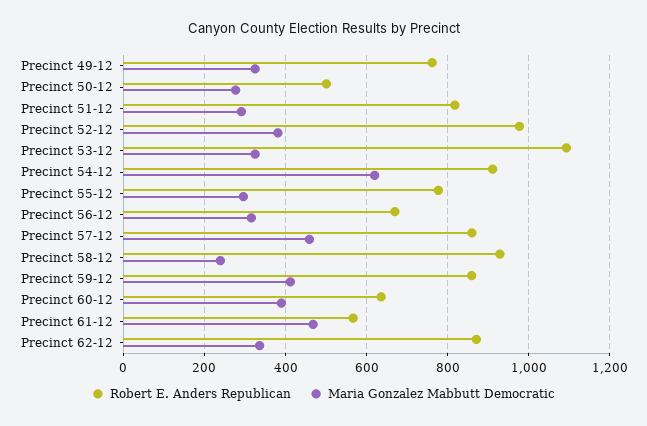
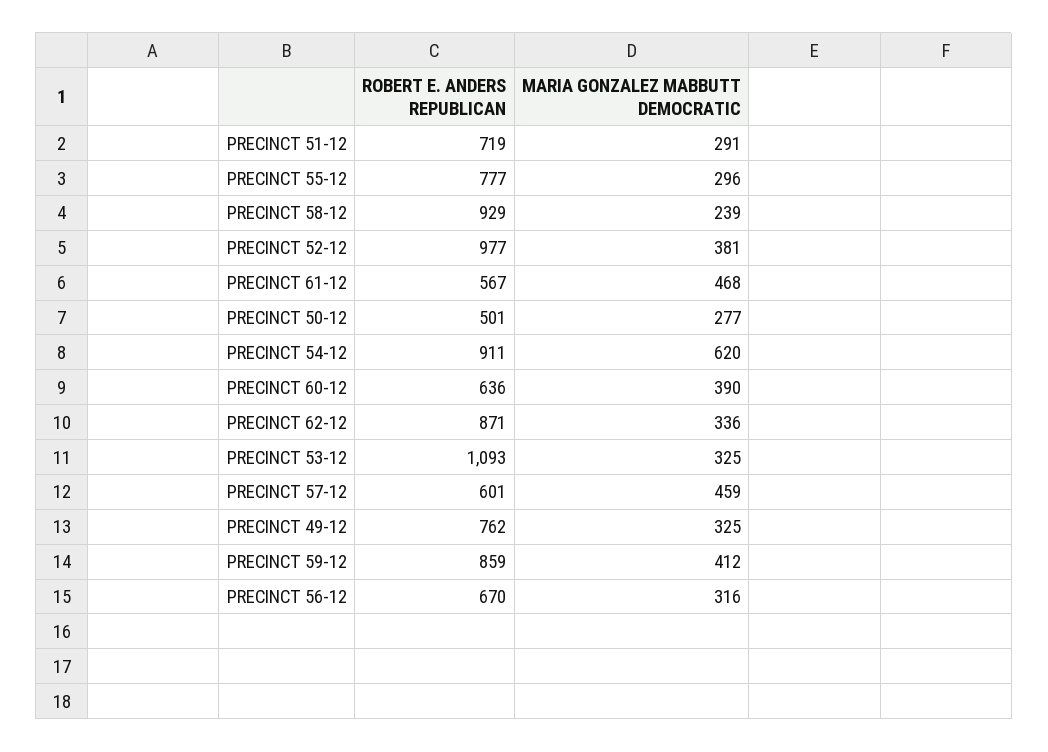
  {
    "Robert E. Anders Republican": {
      "Precinct 49-12": 762,
      "Precinct 50-12": 501,
-     "Precinct 51-12": 820,
+     "Precinct 51-12": 719,
      "Precinct 52-12": 977,
      "Precinct 53-12": 1093,
      "Precinct 54-12": 911,
      "Precinct 55-12": 777,
      "Precinct 56-12": 670,
-     "Precinct 57-12": 860,
+     "Precinct 57-12": 601,
      "Precinct 58-12": 929,
      "Precinct 59-12": 859,
      "Precinct 60-12": 636,
      "Precinct 61-12": 567,
      "Precinct 62-12": 871
    },
    "Maria Gonzalez Mabbutt Democratic": {
      "Precinct 49-12": 325,
      "Precinct 50-12": 277,
      "Precinct 51-12": 291,
      "Precinct 52-12": 381,
      "Precinct 53-12": 325,
      "Precinct 54-12": 620,
      "Precinct 55-12": 296,
      "Precinct 56-12": 316,
      "Precinct 57-12": 459,
      "Precinct 58-12": 239,
      "Precinct 59-12": 412,
      "Precinct 60-12": 390,
      "Precinct 61-12": 468,
      "Precinct 62-12": 336
    }
  }

